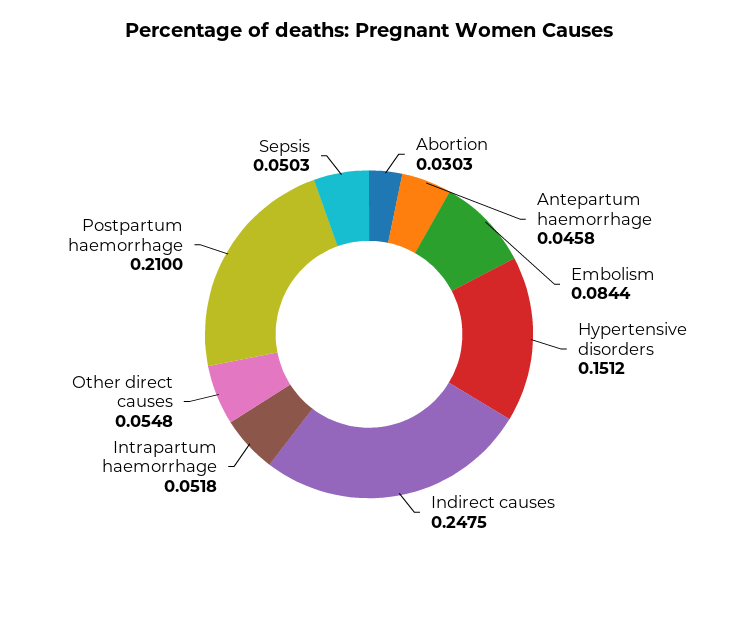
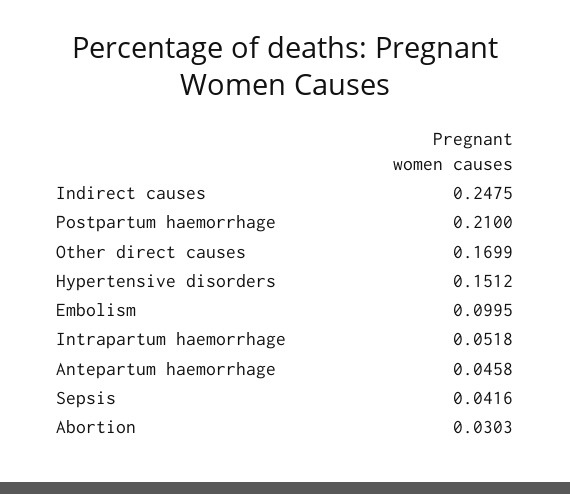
  {
    "Abortion": 0.0303,
    "Antepartum haemorrhage": 0.0458,
-   "Embolism": 0.0844,
+   "Embolism": 0.0995,
    "Hypertensive disorders": 0.1512,
    "Indirect causes": 0.2475,
    "Intrapartum haemorrhage": 0.0518,
-   "Other direct causes": 0.0548,
+   "Other direct causes": 0.1699,
    "Postpartum haemorrhage": 0.21,
-   "Sepsis": 0.0503
+   "Sepsis": 0.0416
  }

